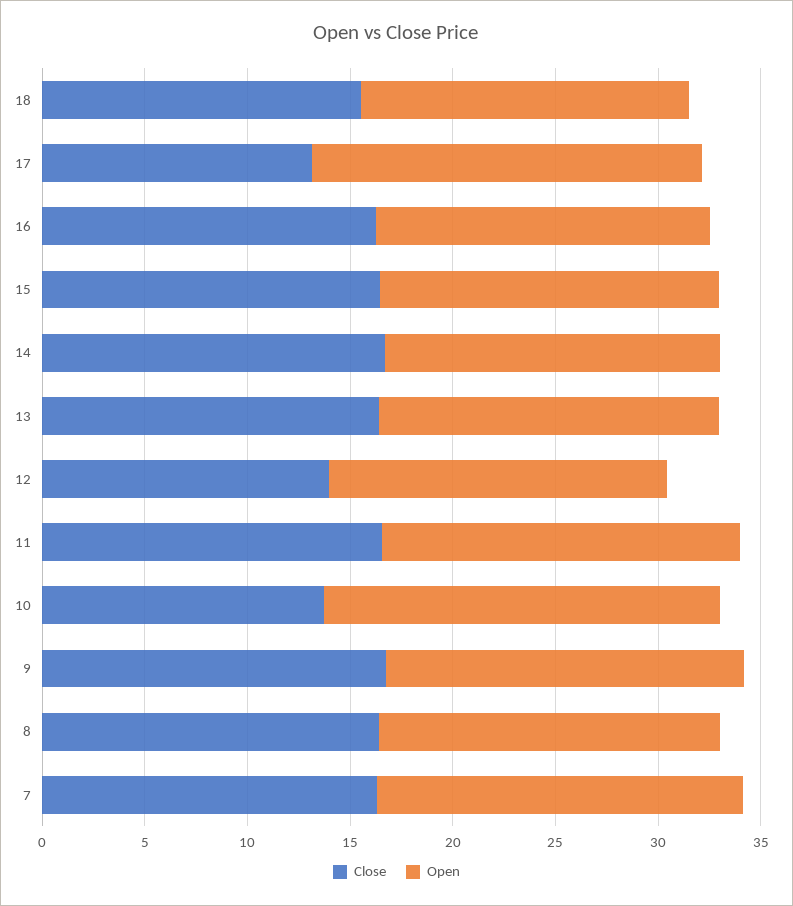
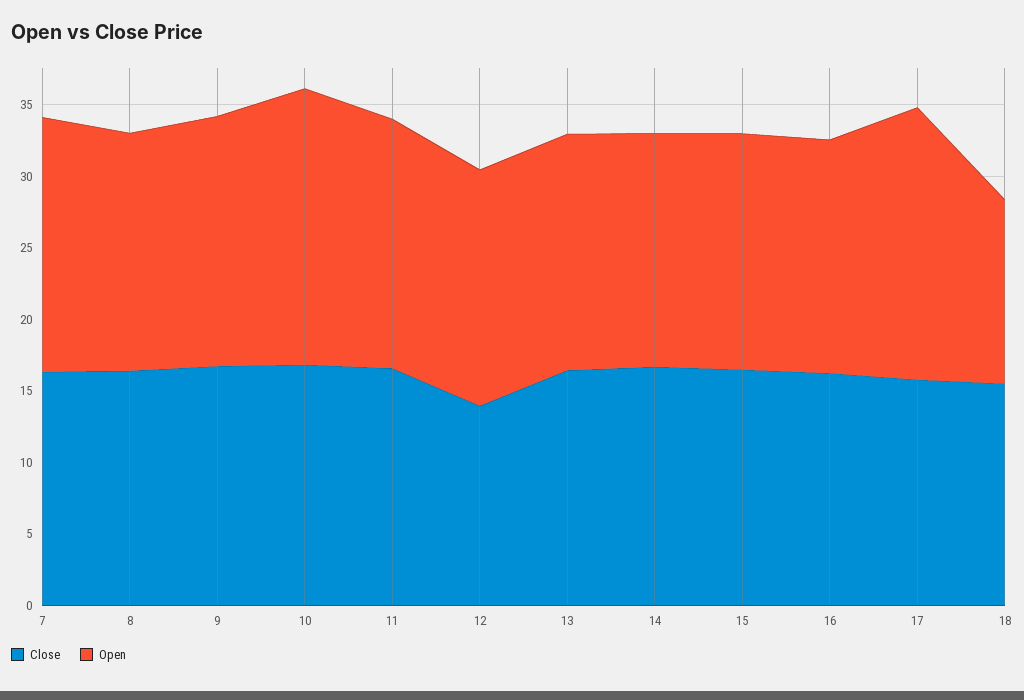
  {
    "Close": {
      "18": 16,
-     "17": 13,
+     "17": 16,
      "16": 16,
      "15": 16,
      "14": 17,
      "13": 16,
      "12": 14,
      "11": 17,
-     "10": 14,
+     "10": 17,
      "9": 17,
      "8": 16,
      "7": 16
    },
    "Open": {
-     "18": 16,
+     "18": 13,
      "17": 19,
      "16": 16,
      "15": 17,
      "14": 16,
      "13": 17,
      "12": 17,
      "11": 17,
      "10": 19,
      "9": 17,
      "8": 17,
      "7": 18
    }
  }

